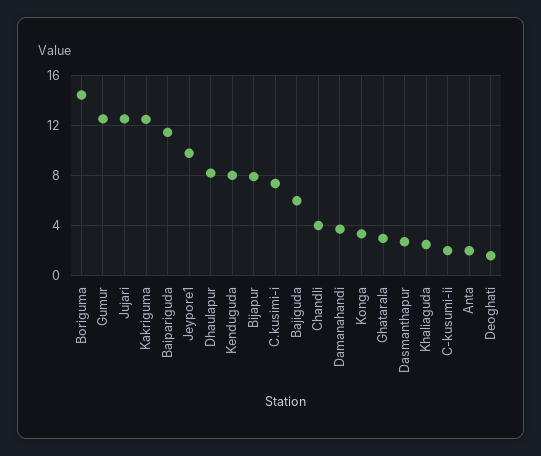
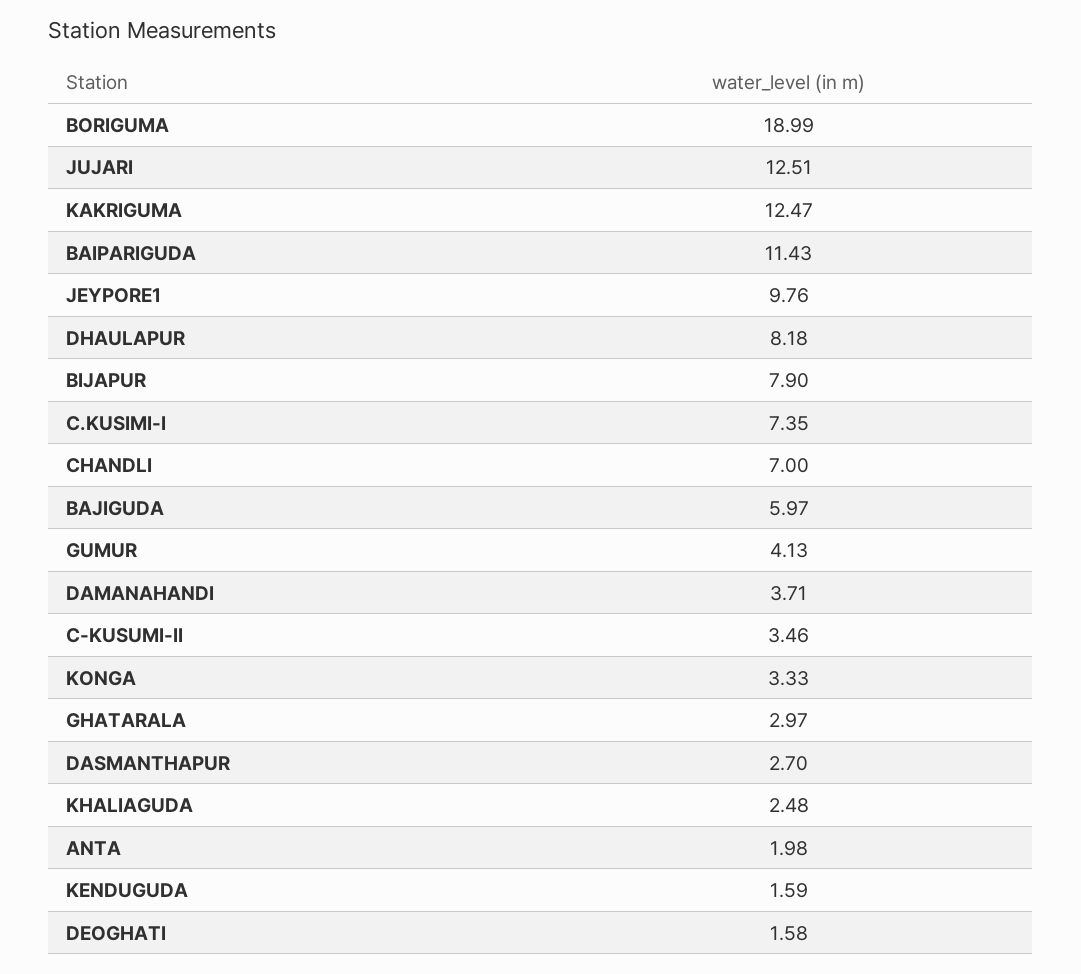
  {
-   "Boriguma": 14.5,
+   "Boriguma": 18.99,
-   "Gumur": 12.5,
+   "Gumur": 4.13,
    "Jujari": 12.51,
    "Kakriguma": 12.47,
    "Baipariguda": 11.43,
    "Jeypore1": 9.76,
    "Dhaulapur": 8.18,
-   "Kenduguda": 8,
+   "Kenduguda": 1.59,
    "Bijapur": 7.9,
    "C.kusimi-i": 7.35,
    "Bajiguda": 5.97,
-   "Chandli": 4,
+   "Chandli": 7,
    "Damanahandi": 3.71,
    "Konga": 3.33,
    "Ghatarala": 2.97,
    "Dasmanthapur": 2.7,
    "Khaliaguda": 2.48,
-   "C-kusumi-ii": 2,
+   "C-kusumi-ii": 3.46,
    "Anta": 1.98,
    "Deoghati": 1.58
  }

